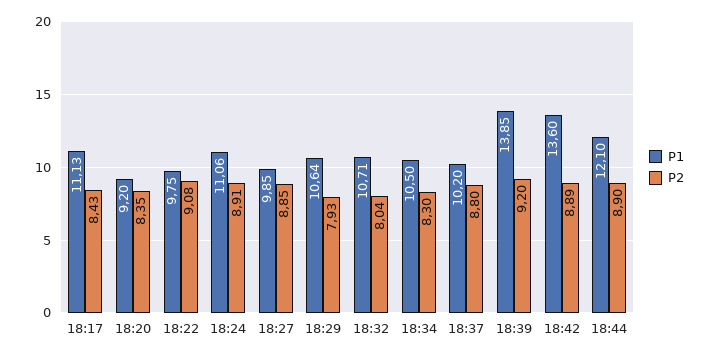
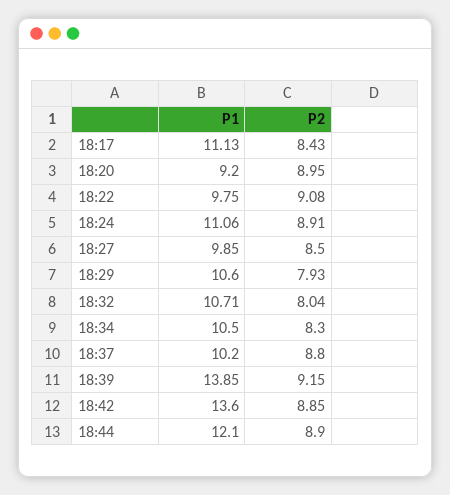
  {
    "P1": {
      "18:17": 11.13,
      "18:20": 9.2,
      "18:22": 9.75,
      "18:24": 11.06,
      "18:27": 9.85,
-     "18:29": 10.64,
+     "18:29": 10.6,
      "18:32": 10.71,
      "18:34": 10.5,
      "18:37": 10.2,
      "18:39": 13.85,
      "18:42": 13.6,
      "18:44": 12.1
    },
    "P2": {
      "18:17": 8.43,
-     "18:20": 8.35,
+     "18:20": 8.95,
      "18:22": 9.08,
      "18:24": 8.91,
-     "18:27": 8.85,
+     "18:27": 8.5,
      "18:29": 7.93,
      "18:32": 8.04,
      "18:34": 8.3,
      "18:37": 8.8,
-     "18:39": 9.2,
+     "18:39": 9.15,
-     "18:42": 8.89,
+     "18:42": 8.85,
      "18:44": 8.9
    }
  }

